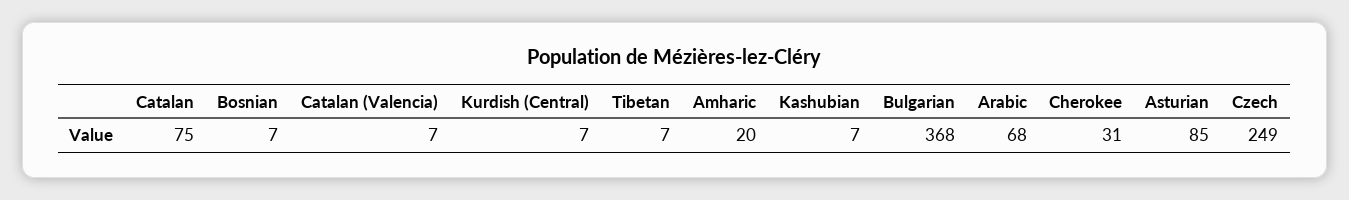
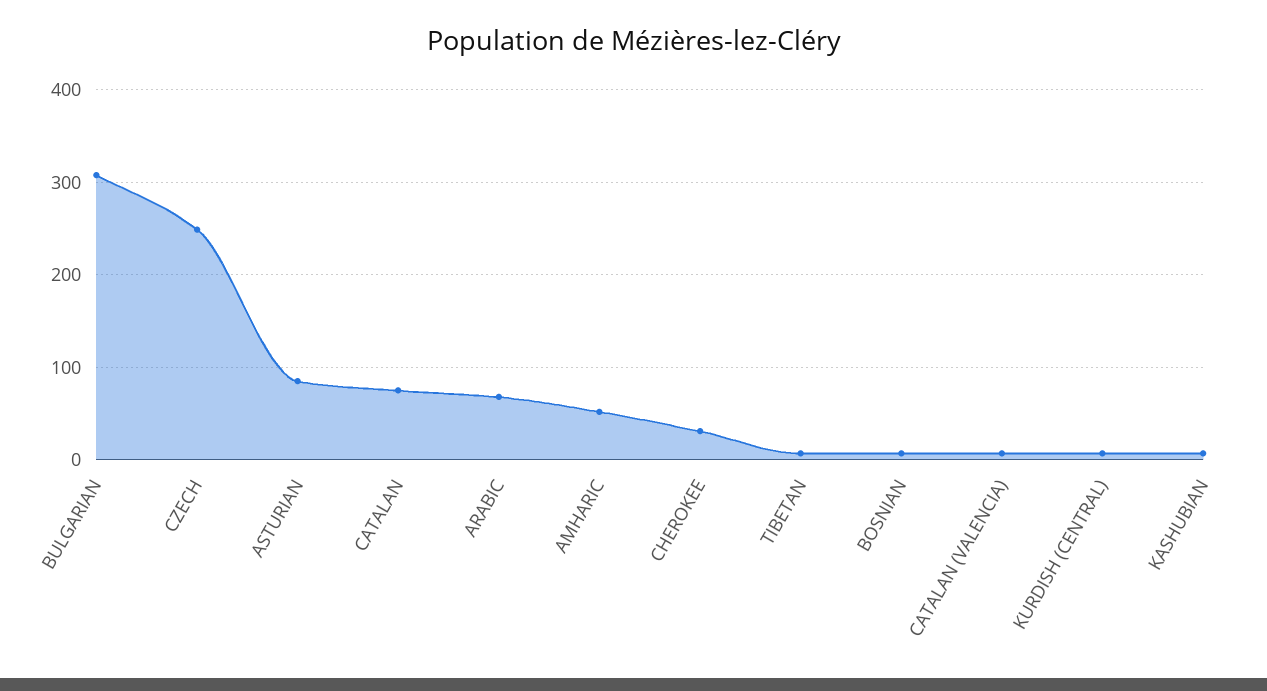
  {
    "Catalan": 75,
    "Bosnian": 7,
    "Catalan (Valencia)": 7,
    "Kurdish (Central)": 7,
    "Tibetan": 7,
-   "Amharic": 20,
+   "Amharic": 50,
    "Kashubian": 7,
-   "Bulgarian": 368,
+   "Bulgarian": 310,
    "Arabic": 68,
    "Cherokee": 31,
    "Asturian": 85,
    "Czech": 249
  }

